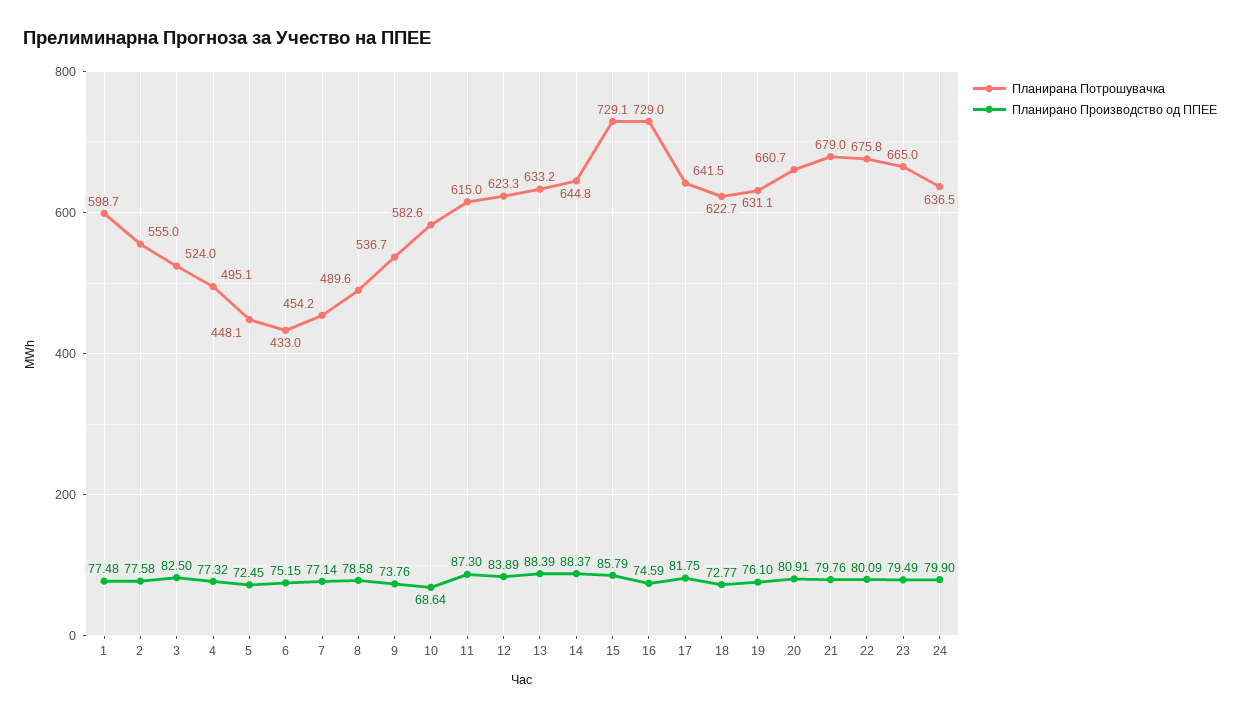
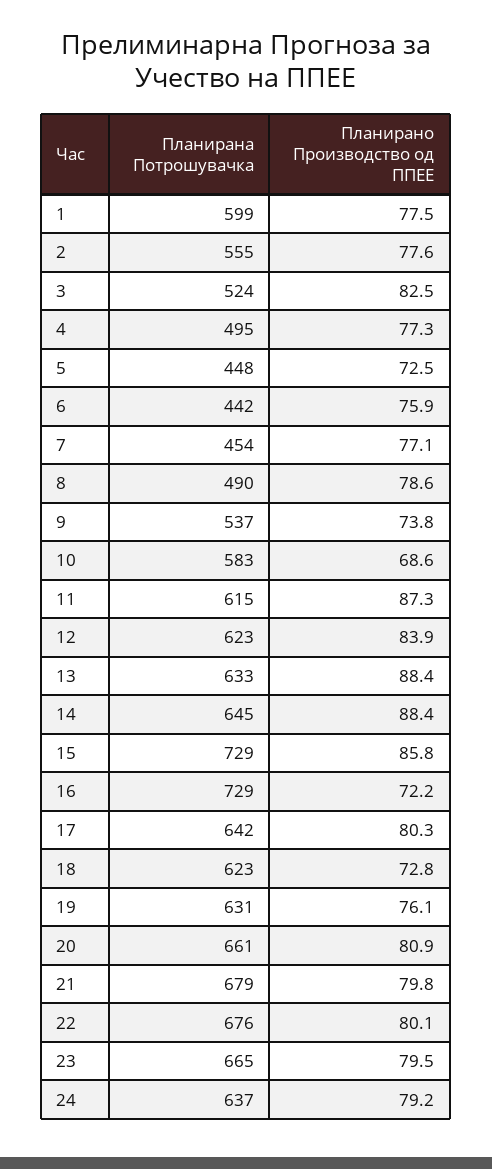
  {
    "Планирана Потрошувачка": {
      "1": 598.7,
      "2": 555,
      "3": 524,
      "4": 495.1,
      "5": 448.1,
-     "6": 433,
+     "6": 442,
      "7": 454.2,
      "8": 489.6,
      "9": 536.7,
      "10": 582.6,
      "11": 615,
      "12": 623.3,
      "13": 633.2,
      "14": 644.8,
      "15": 729.1,
      "16": 729,
      "17": 641.5,
      "18": 622.7,
      "19": 631.1,
      "20": 660.7,
      "21": 679,
      "22": 675.8,
      "23": 665,
      "24": 636.5
    },
    "Планирано Производство од ППЕЕ": {
      "1": 77.48,
      "2": 77.58,
      "3": 82.5,
      "4": 77.32,
      "5": 72.45,
-     "6": 75.15,
+     "6": 75.9,
      "7": 77.14,
      "8": 78.58,
      "9": 73.76,
      "10": 68.64,
      "11": 87.3,
      "12": 83.89,
      "13": 88.39,
      "14": 88.37,
      "15": 85.79,
-     "16": 74.59,
+     "16": 72.2,
-     "17": 81.75,
+     "17": 80.3,
      "18": 72.77,
      "19": 76.1,
      "20": 80.91,
      "21": 79.76,
      "22": 80.09,
      "23": 79.49,
-     "24": 79.9
+     "24": 79.2
    }
  }

